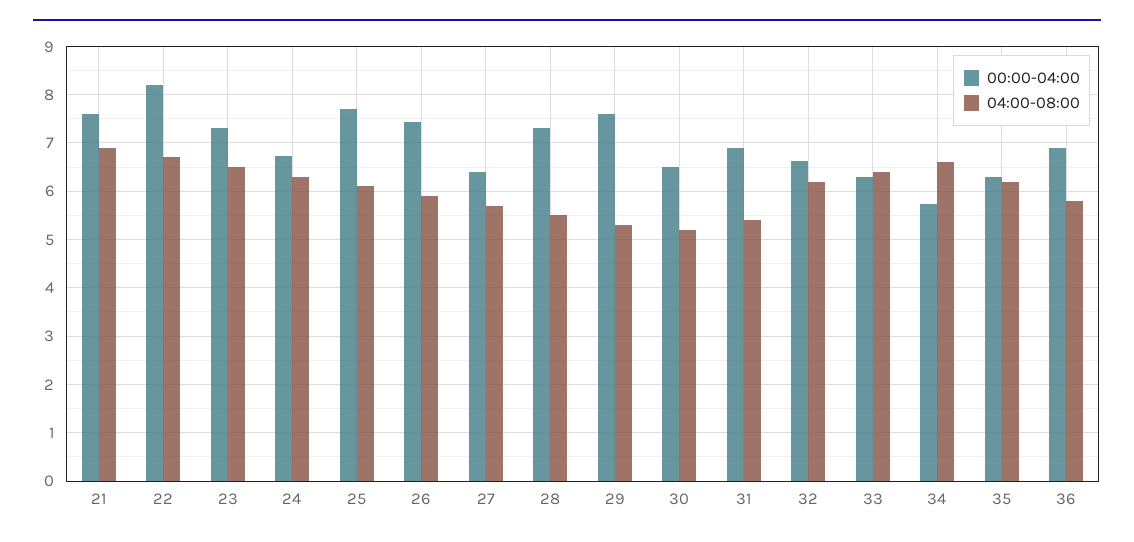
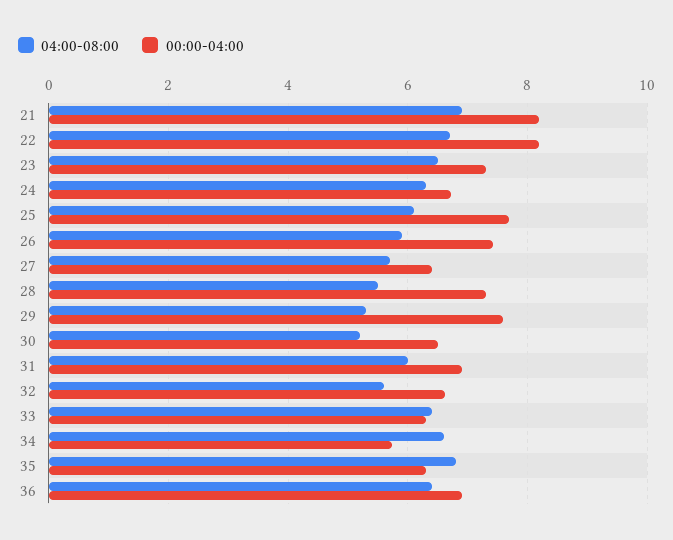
  {
    "00:00-04:00": {
-     "21": 7.6,
+     "21": 8.2,
      "22": 8.2,
      "23": 7.4,
      "24": 6.8,
      "25": 7.8,
      "26": 7.4,
      "27": 6.4,
      "28": 7.4,
      "29": 7.6,
      "30": 6.6,
      "31": 7,
      "32": 6.6,
      "33": 6.4,
      "34": 5.8,
      "35": 6.4,
      "36": 7
    },
    "04:00-08:00": {
      "21": 7,
      "22": 6.8,
      "23": 6.6,
      "24": 6.4,
      "25": 6.2,
      "26": 6,
      "27": 5.8,
      "28": 5.6,
      "29": 5.4,
      "30": 5.2,
-     "31": 5.4,
+     "31": 6,
-     "32": 6.2,
+     "32": 5.6,
      "33": 6.4,
      "34": 6.6,
-     "35": 6.2,
+     "35": 6.8,
-     "36": 5.8
+     "36": 6.4
    }
  }

